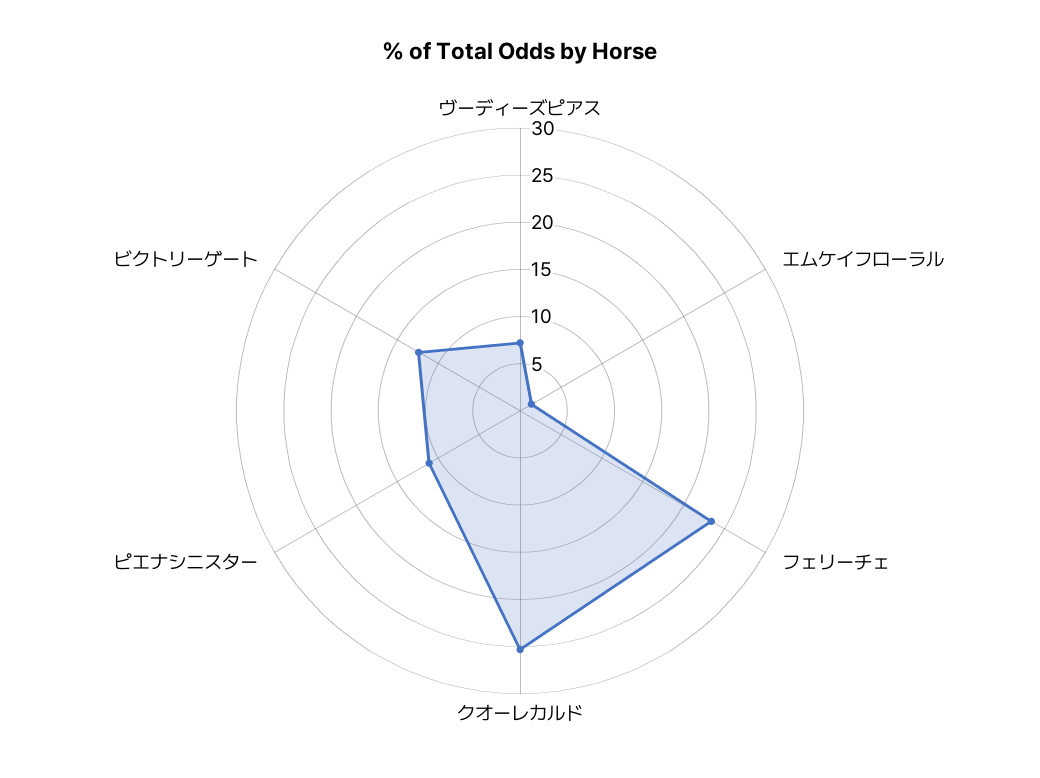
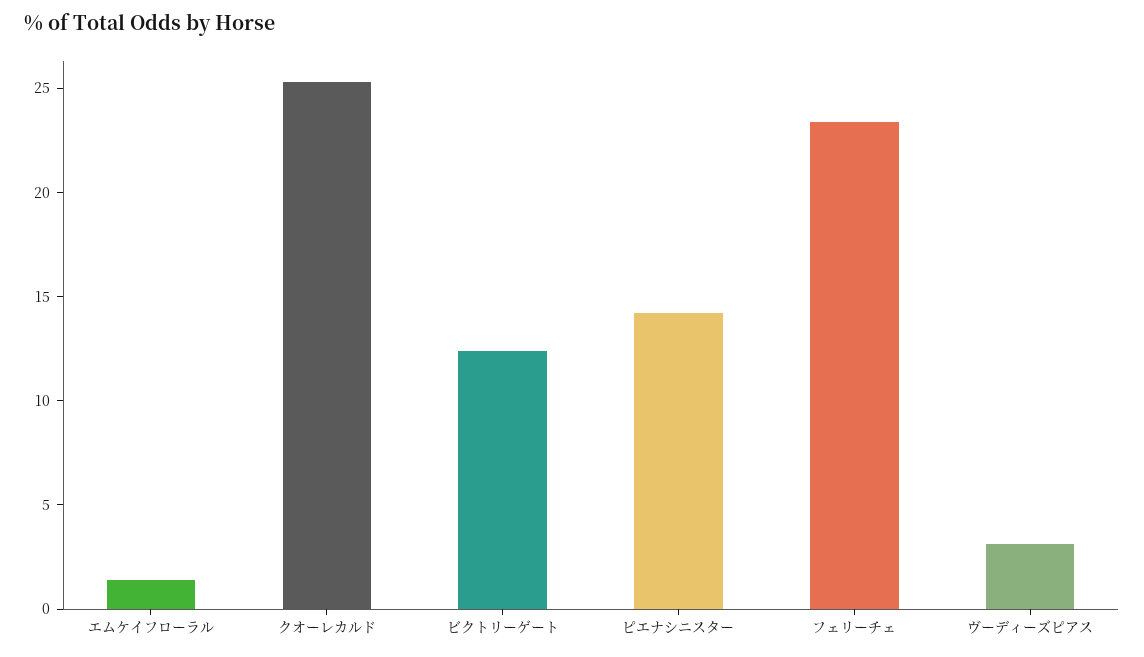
  {
-   "ヴーディーズピアス": 7,
+   "ヴーディーズピアス": 3,
    "エムケイフローラル": 1,
    "フェリーチェ": 23,
    "クオーレカルド": 25,
-   "ピエナシニスター": 11,
+   "ピエナシニスター": 14,
    "ビクトリーゲート": 12
  }

